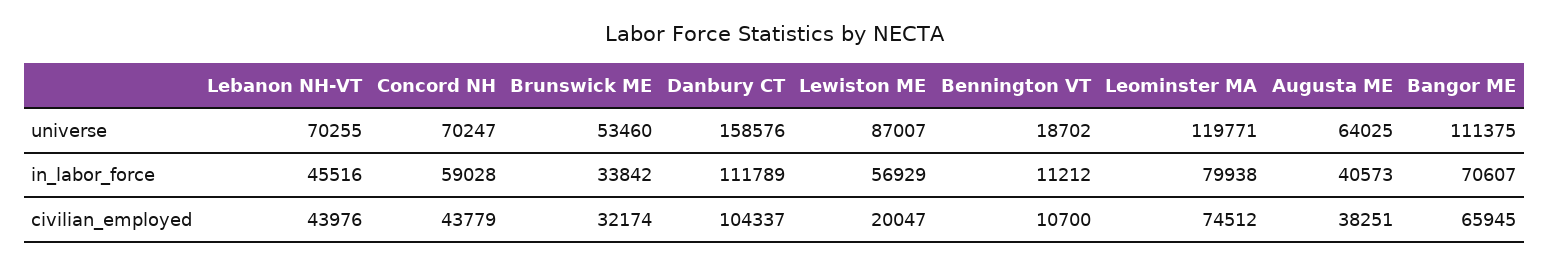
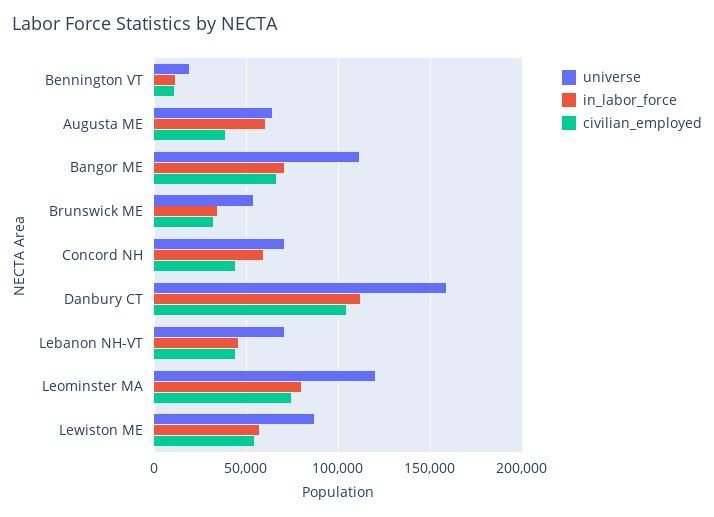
  {
    "universe": {
      "Lebanon NH-VT": 70255,
      "Concord NH": 70247,
      "Brunswick ME": 53460,
      "Danbury CT": 158576,
      "Lewiston ME": 87007,
      "Bennington VT": 18702,
      "Leominster MA": 119771,
      "Augusta ME": 64025,
      "Bangor ME": 111375
    },
    "in_labor_force": {
      "Lebanon NH-VT": 45516,
      "Concord NH": 59028,
      "Brunswick ME": 33842,
      "Danbury CT": 111789,
      "Lewiston ME": 56929,
      "Bennington VT": 11212,
      "Leominster MA": 79938,
-     "Augusta ME": 40573,
+     "Augusta ME": 60000,
      "Bangor ME": 70607
    },
    "civilian_employed": {
      "Lebanon NH-VT": 43976,
      "Concord NH": 43779,
      "Brunswick ME": 32174,
      "Danbury CT": 104337,
-     "Lewiston ME": 20047,
+     "Lewiston ME": 55000,
      "Bennington VT": 10700,
      "Leominster MA": 74512,
      "Augusta ME": 38251,
      "Bangor ME": 65945
    }
  }

